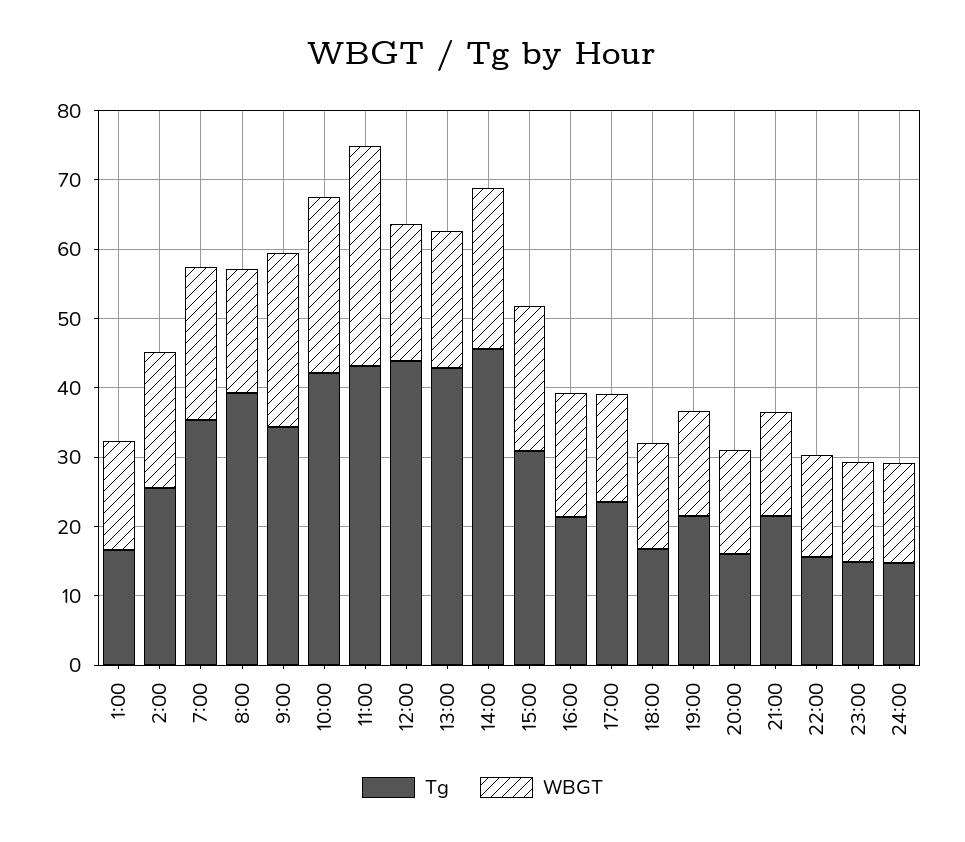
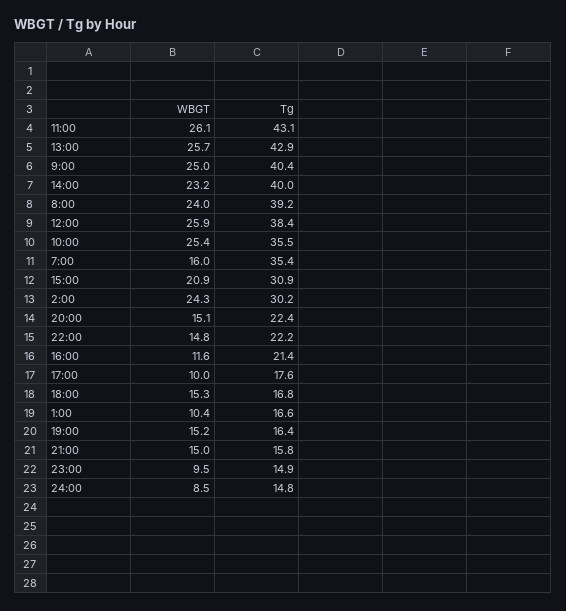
  {
    "Tg": {
      "1:00": 16.6,
-     "2:00": 26,
+     "2:00": 30.2,
      "7:00": 35.4,
      "8:00": 39.2,
-     "9:00": 34,
+     "9:00": 40.4,
-     "10:00": 42,
+     "10:00": 35.5,
      "11:00": 43.1,
-     "12:00": 44,
+     "12:00": 38.4,
      "13:00": 42.9,
-     "14:00": 46,
+     "14:00": 40,
      "15:00": 30.9,
      "16:00": 21.4,
-     "17:00": 24,
+     "17:00": 17.6,
      "18:00": 16.8,
-     "19:00": 22,
+     "19:00": 16.4,
-     "20:00": 16,
+     "20:00": 22.4,
-     "21:00": 22,
+     "21:00": 15.8,
-     "22:00": 16,
+     "22:00": 22.2,
      "23:00": 14.9,
      "24:00": 14.8
    },
    "WBGT": {
-     "1:00": 16,
+     "1:00": 10.4,
-     "2:00": 20,
+     "2:00": 24.3,
-     "7:00": 22,
+     "7:00": 16,
-     "8:00": 18,
+     "8:00": 24,
      "9:00": 25,
      "10:00": 25.4,
-     "11:00": 32,
+     "11:00": 26.1,
-     "12:00": 20,
+     "12:00": 25.9,
-     "13:00": 20,
+     "13:00": 25.7,
      "14:00": 23.2,
      "15:00": 20.9,
-     "16:00": 18,
+     "16:00": 11.6,
-     "17:00": 16,
+     "17:00": 10,
      "18:00": 15.3,
      "19:00": 15.2,
      "20:00": 15.1,
      "21:00": 15,
      "22:00": 14.8,
-     "23:00": 14,
+     "23:00": 9.5,
-     "24:00": 14
+     "24:00": 8.5
    }
  }

